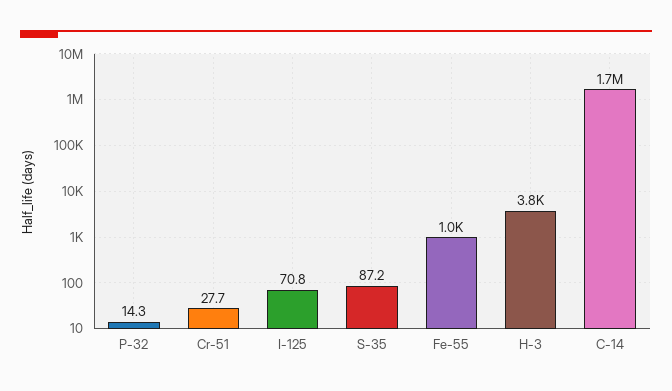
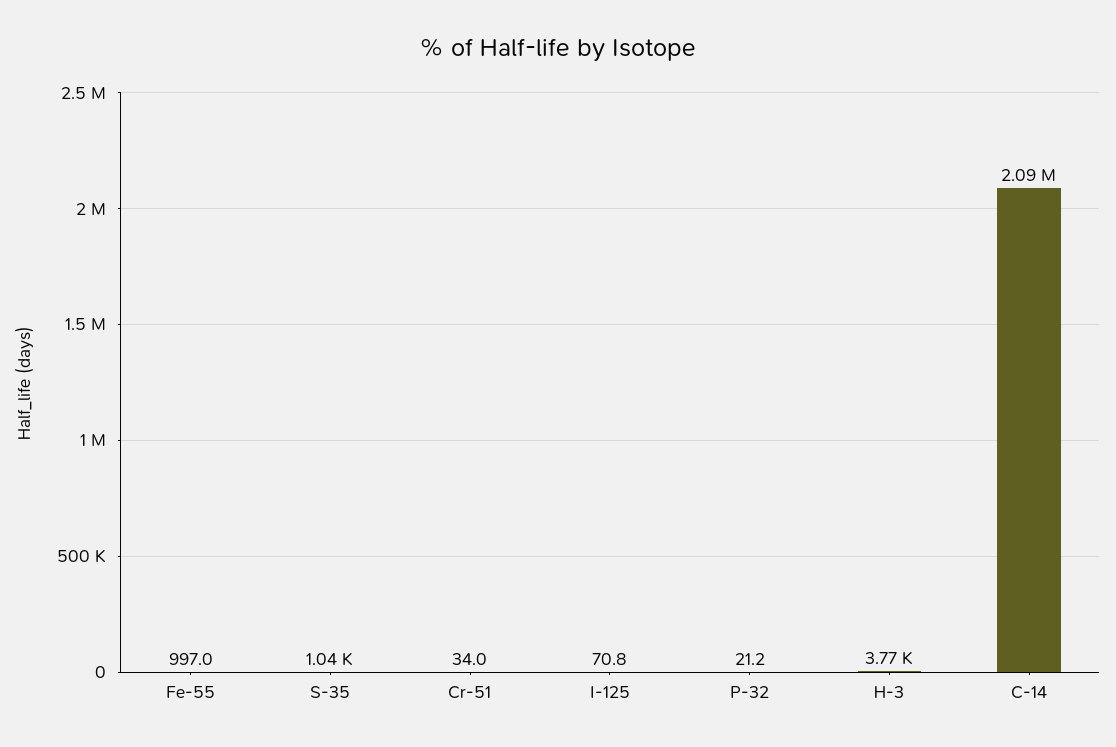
  {
-   "P-32": 14.3,
+   "P-32": 21.2,
-   "Cr-51": 27.7,
+   "Cr-51": 34,
    "I-125": 70.8,
-   "S-35": 87.2,
+   "S-35": 1040,
    "Fe-55": 997,
    "H-3": 3770,
-   "C-14": 1700000
+   "C-14": 2090000
  }

